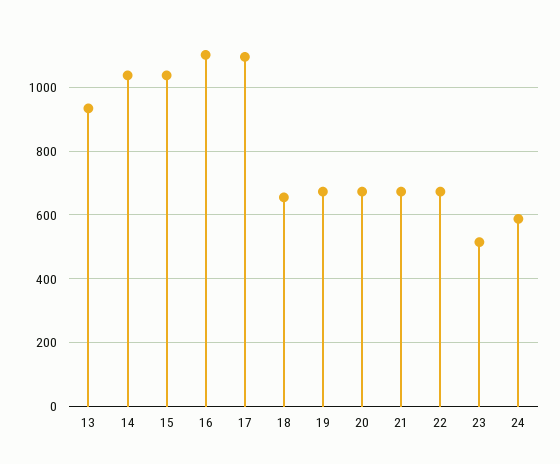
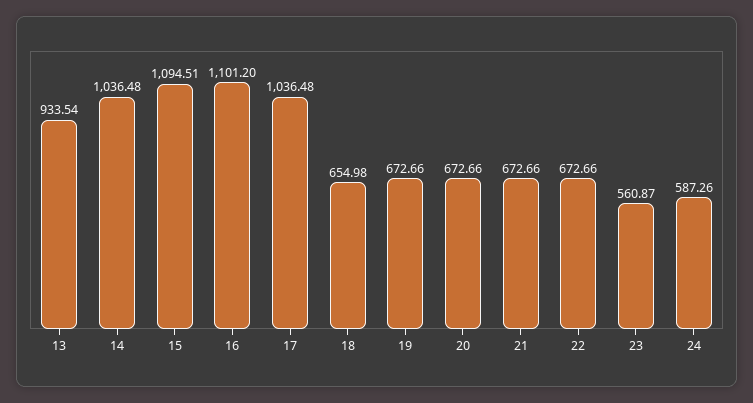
  {
    "13": 933.54,
    "14": 1036.48,
-   "15": 1040,
+   "15": 1094.51,
    "16": 1101.2,
-   "17": 1100,
+   "17": 1036.48,
    "18": 654.98,
    "19": 672.66,
    "20": 672.66,
    "21": 672.66,
    "22": 672.66,
-   "23": 520,
+   "23": 560.87,
    "24": 587.26
  }

